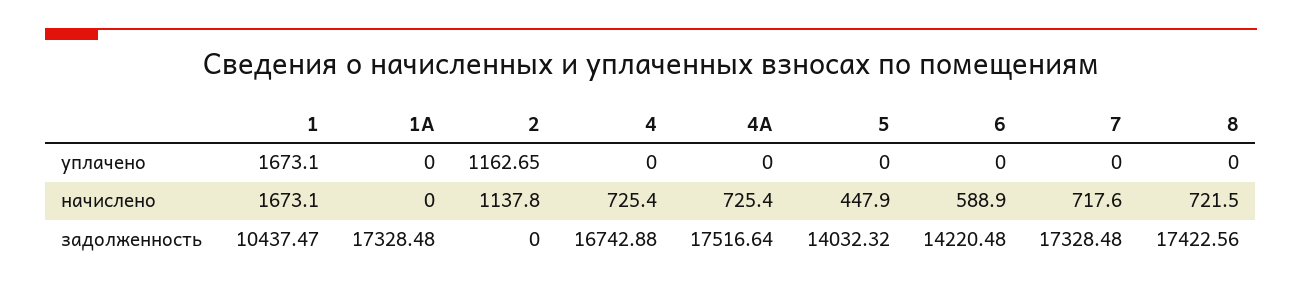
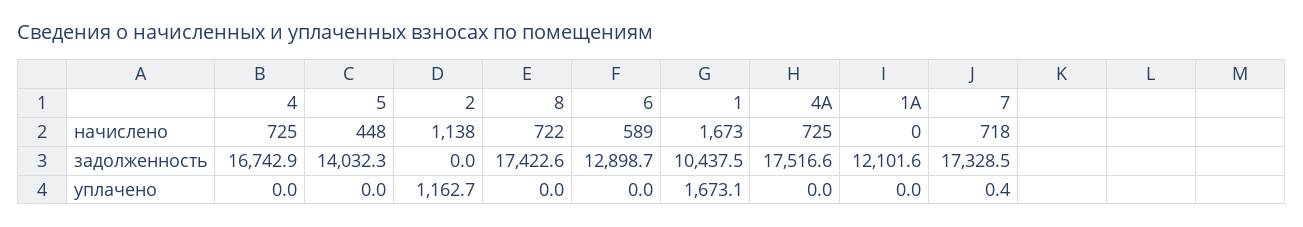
  {
    "1": {
      "уплачено": 1673.1,
      "начислено": 1673.1,
      "задолженность": 10437.47
    },
    "1А": {
      "уплачено": 0,
      "начислено": 0,
-     "задолженность": 17328.48
+     "задолженность": 12101.6
    },
    "2": {
      "уплачено": 1162.65,
      "начислено": 1137.8,
      "задолженность": 0
    },
    "4": {
      "уплачено": 0,
      "начислено": 725.4,
      "задолженность": 16742.88
    },
    "4А": {
      "уплачено": 0,
      "начислено": 725.4,
      "задолженность": 17516.64
    },
    "5": {
      "уплачено": 0,
      "начислено": 447.9,
      "задолженность": 14032.32
    },
    "6": {
      "уплачено": 0,
      "начислено": 588.9,
-     "задолженность": 14220.48
+     "задолженность": 12898.7
    },
    "7": {
-     "уплачено": 0,
+     "уплачено": 0.4,
      "начислено": 717.6,
      "задолженность": 17328.48
    },
    "8": {
      "уплачено": 0,
      "начислено": 721.5,
      "задолженность": 17422.56
    }
  }

